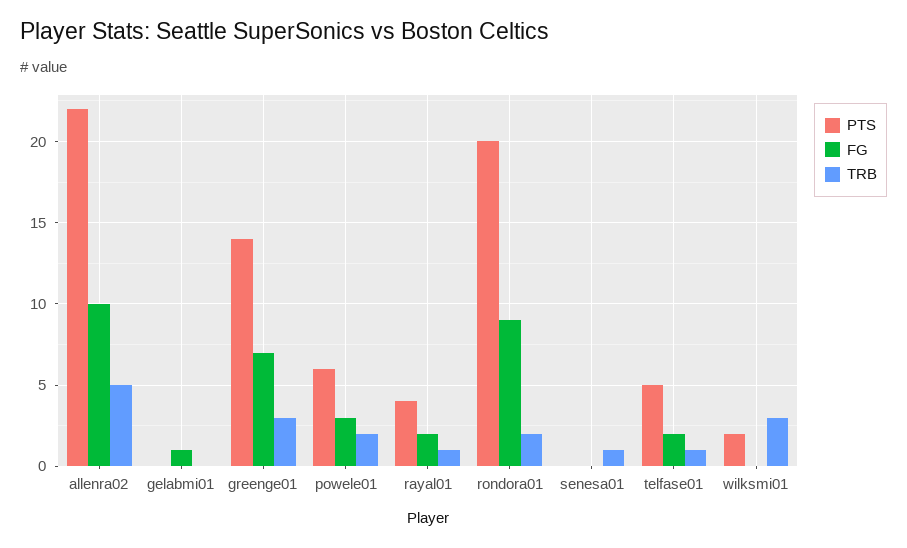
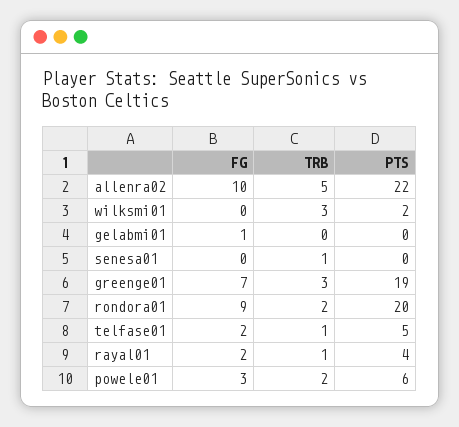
  {
    "PTS": {
      "allenra02": 22,
      "gelabmi01": 0,
-     "greenge01": 14,
+     "greenge01": 19,
      "powele01": 6,
      "rayal01": 4,
      "rondora01": 20,
      "senesa01": 0,
      "telfase01": 5,
      "wilksmi01": 2
    },
    "FG": {
      "allenra02": 10,
      "gelabmi01": 1,
      "greenge01": 7,
      "powele01": 3,
      "rayal01": 2,
      "rondora01": 9,
      "senesa01": 0,
      "telfase01": 2,
      "wilksmi01": 0
    },
    "TRB": {
      "allenra02": 5,
      "gelabmi01": 0,
      "greenge01": 3,
      "powele01": 2,
      "rayal01": 1,
      "rondora01": 2,
      "senesa01": 1,
      "telfase01": 1,
      "wilksmi01": 3
    }
  }

